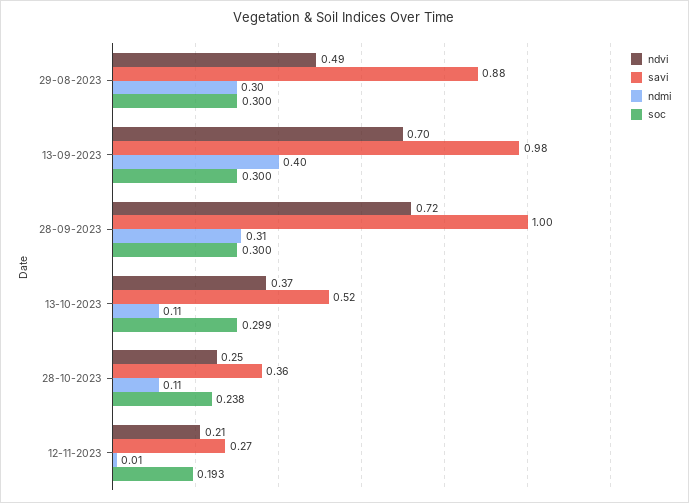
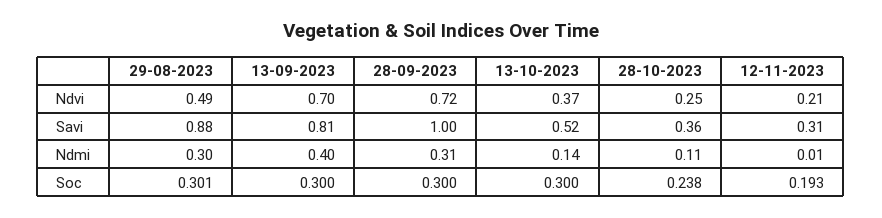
  {
    "ndvi": {
      "29-08-2023": 0.49,
      "13-09-2023": 0.7,
      "28-09-2023": 0.72,
      "13-10-2023": 0.37,
      "28-10-2023": 0.25,
      "12-11-2023": 0.21
    },
    "savi": {
      "29-08-2023": 0.88,
-     "13-09-2023": 0.98,
+     "13-09-2023": 0.81,
      "28-09-2023": 1,
      "13-10-2023": 0.52,
      "28-10-2023": 0.36,
-     "12-11-2023": 0.27
+     "12-11-2023": 0.31
    },
    "ndmi": {
      "29-08-2023": 0.3,
      "13-09-2023": 0.4,
      "28-09-2023": 0.31,
-     "13-10-2023": 0.11,
+     "13-10-2023": 0.14,
      "28-10-2023": 0.11,
      "12-11-2023": 0.01
    },
    "soc": {
-     "29-08-2023": 0.3,
+     "29-08-2023": 0.301,
      "13-09-2023": 0.3,
      "28-09-2023": 0.3,
-     "13-10-2023": 0.299,
+     "13-10-2023": 0.3,
      "28-10-2023": 0.238,
      "12-11-2023": 0.193
    }
  }

